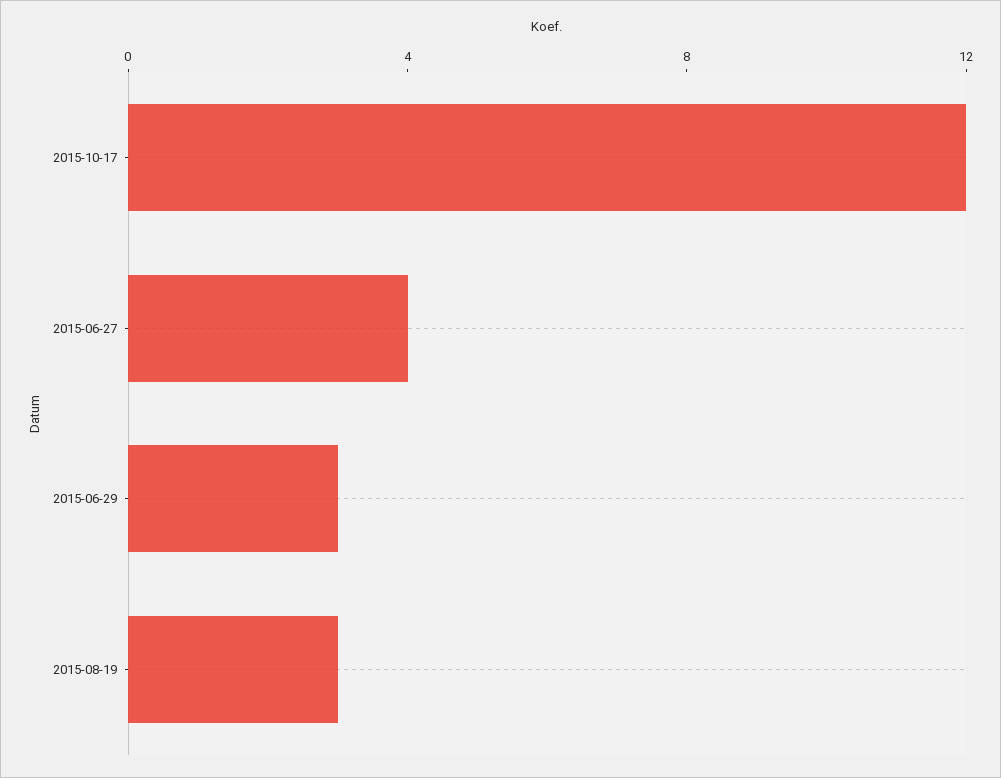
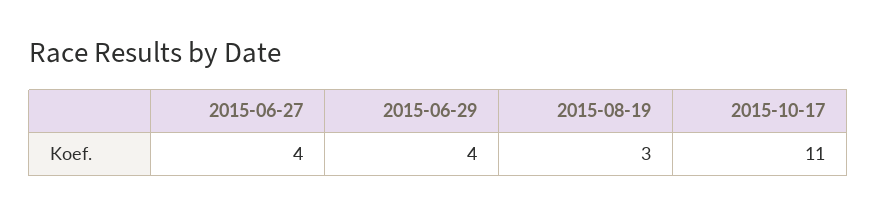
  {
-   "2015-10-17": 12,
+   "2015-10-17": 11,
    "2015-06-27": 4,
-   "2015-06-29": 3,
+   "2015-06-29": 4,
    "2015-08-19": 3
  }

